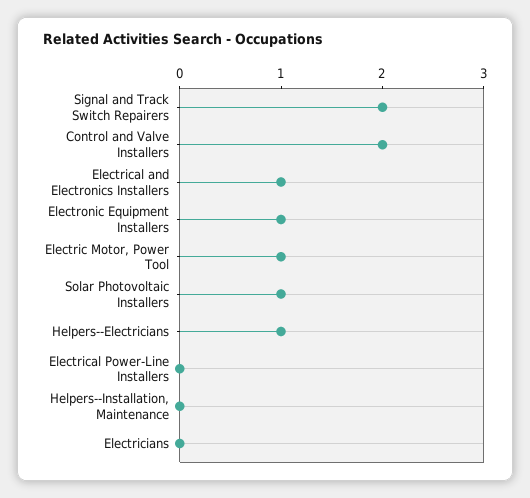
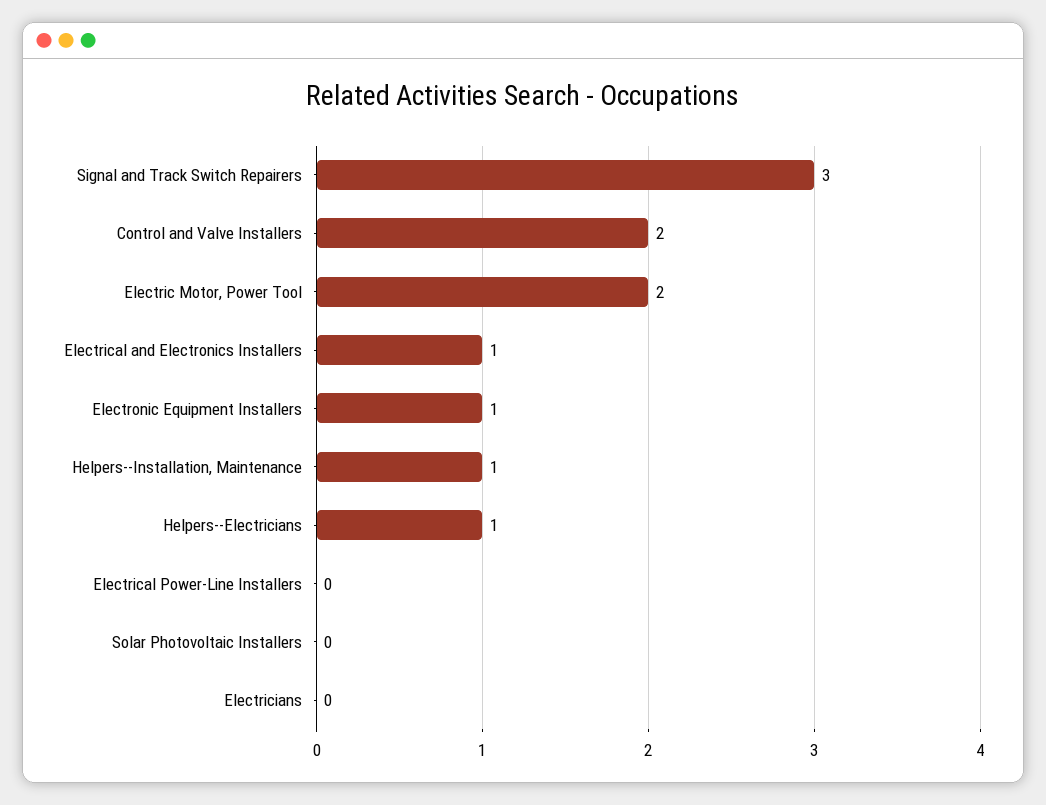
  {
-   "Signal and Track Switch Repairers": 2,
+   "Signal and Track Switch Repairers": 3,
    "Control and Valve Installers": 2,
    "Electrical and Electronics Installers": 1,
    "Electronic Equipment Installers": 1,
-   "Electric Motor, Power Tool": 1,
+   "Electric Motor, Power Tool": 2,
-   "Solar Photovoltaic Installers": 1,
+   "Solar Photovoltaic Installers": 0,
    "Helpers--Electricians": 1,
    "Electrical Power-Line Installers": 0,
-   "Helpers--Installation, Maintenance": 0,
+   "Helpers--Installation, Maintenance": 1,
    "Electricians": 0
  }

